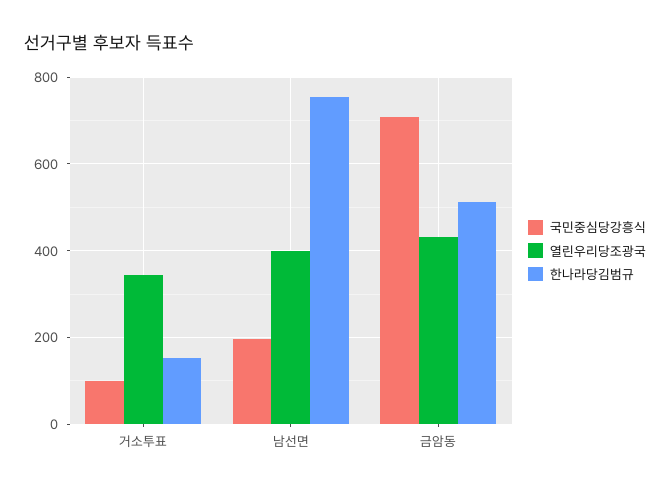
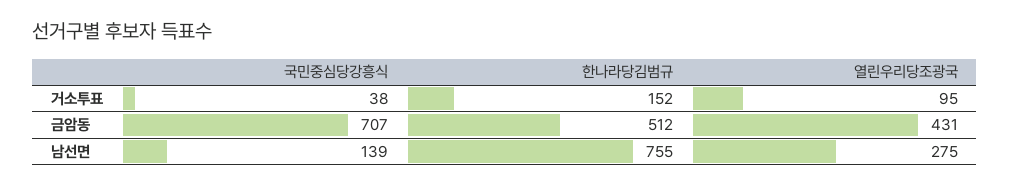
  {
    "국민중심당강흥식": {
-     "거소투표": 100,
+     "거소투표": 38,
-     "남선면": 200,
+     "남선면": 139,
      "금암동": 707
    },
    "열린우리당조광국": {
-     "거소투표": 340,
+     "거소투표": 95,
-     "남선면": 400,
+     "남선면": 275,
      "금암동": 431
    },
    "한나라당김범규": {
      "거소투표": 152,
      "남선면": 755,
      "금암동": 512
    }
  }

